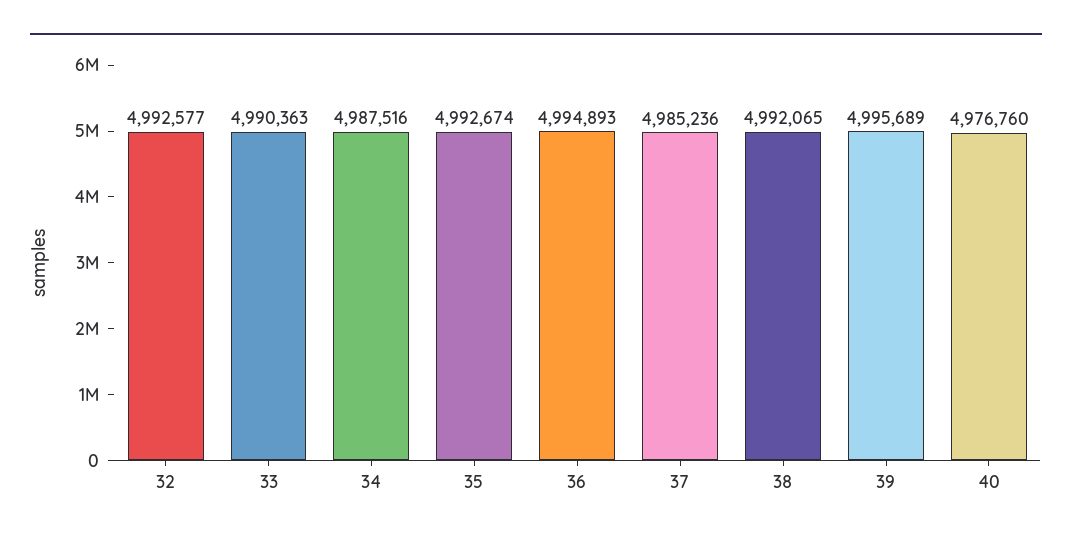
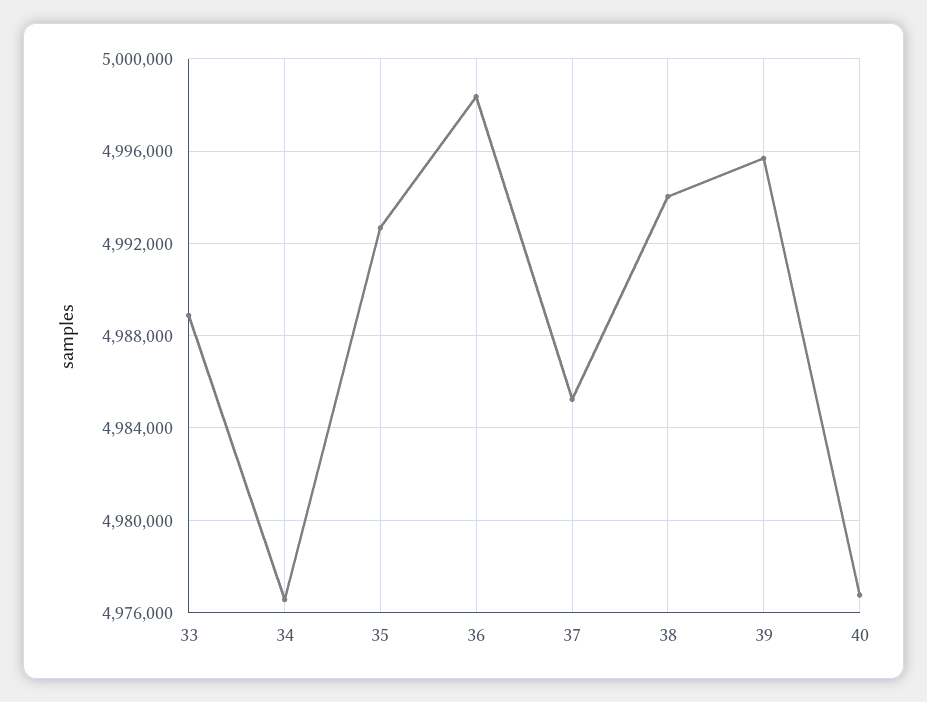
  {
-   "32": 4992577,
-   "33": 4990363,
+   "33": 4989000,
-   "34": 4987516,
+   "34": 4976500,
    "35": 4992674,
-   "36": 4994893,
+   "36": 4998500,
    "37": 4985236,
-   "38": 4992065,
+   "38": 4994000,
    "39": 4995689,
    "40": 4976760
  }

